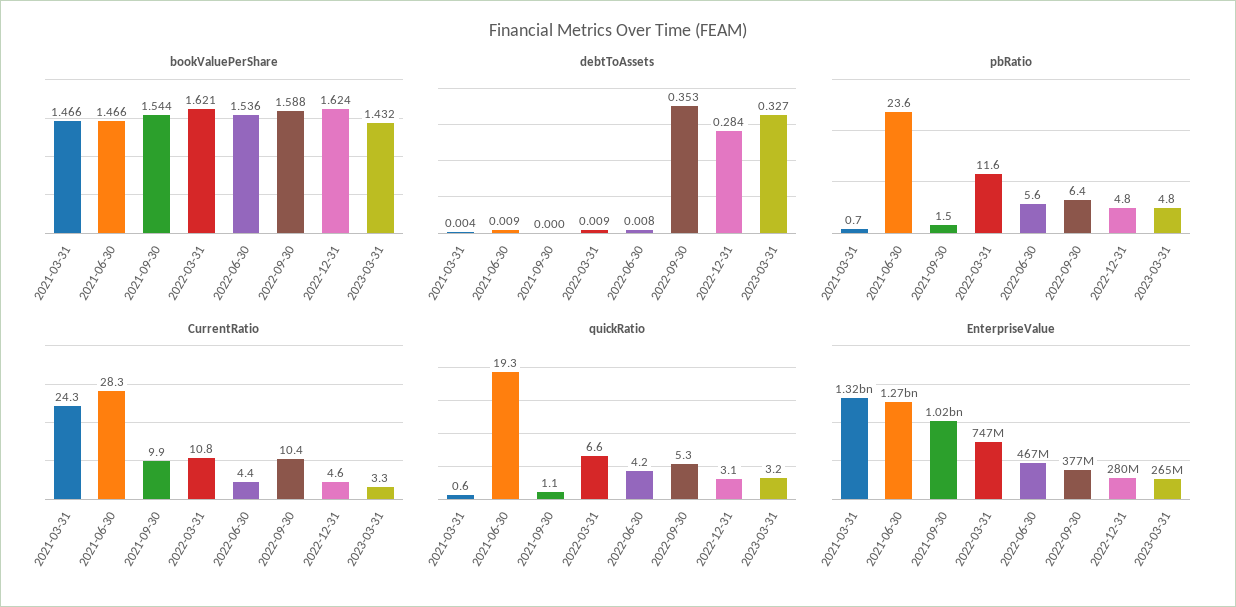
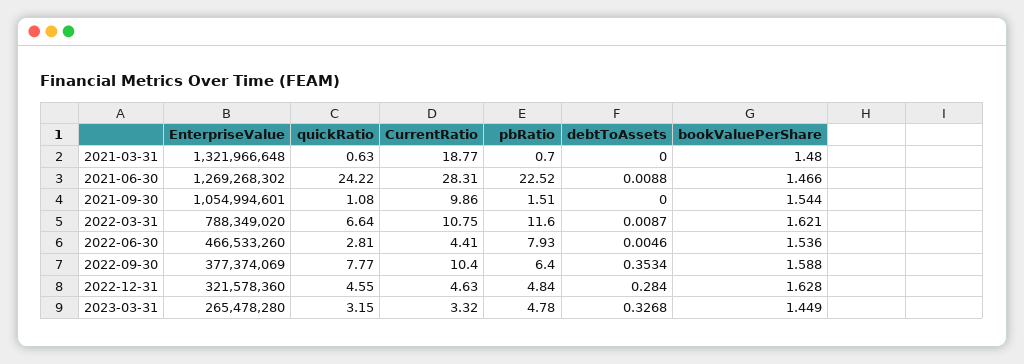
  {
    "bookValuePerShare": {
-     "2021-03-31": 1.466,
+     "2021-03-31": 1.48,
      "2021-06-30": 1.466,
      "2021-09-30": 1.544,
      "2022-03-31": 1.621,
      "2022-06-30": 1.536,
      "2022-09-30": 1.588,
-     "2022-12-31": 1.624,
+     "2022-12-31": 1.628,
-     "2023-03-31": 1.432
+     "2023-03-31": 1.449
    },
    "debtToAssets": {
-     "2021-03-31": 0.004,
+     "2021-03-31": 0,
      "2021-06-30": 0.0088,
      "2021-09-30": 0,
      "2022-03-31": 0.0087,
-     "2022-06-30": 0.008,
+     "2022-06-30": 0.0046,
      "2022-09-30": 0.3534,
      "2022-12-31": 0.284,
      "2023-03-31": 0.3268
    },
    "pbRatio": {
      "2021-03-31": 0.7,
-     "2021-06-30": 23.6,
+     "2021-06-30": 22.52,
      "2021-09-30": 1.51,
      "2022-03-31": 11.6,
-     "2022-06-30": 5.6,
+     "2022-06-30": 7.93,
      "2022-09-30": 6.4,
      "2022-12-31": 4.84,
      "2023-03-31": 4.78
    },
    "CurrentRatio": {
-     "2021-03-31": 24.3,
+     "2021-03-31": 18.77,
      "2021-06-30": 28.31,
      "2021-09-30": 9.86,
      "2022-03-31": 10.75,
      "2022-06-30": 4.41,
      "2022-09-30": 10.4,
      "2022-12-31": 4.63,
      "2023-03-31": 3.32
    },
    "quickRatio": {
      "2021-03-31": 0.63,
-     "2021-06-30": 19.3,
+     "2021-06-30": 24.22,
      "2021-09-30": 1.08,
      "2022-03-31": 6.64,
-     "2022-06-30": 4.2,
+     "2022-06-30": 2.81,
-     "2022-09-30": 5.3,
+     "2022-09-30": 7.77,
-     "2022-12-31": 3.1,
+     "2022-12-31": 4.55,
      "2023-03-31": 3.15
    },
    "EnterpriseValue": {
      "2021-03-31": 1321966648,
      "2021-06-30": 1269268302,
-     "2021-09-30": 1020000000,
+     "2021-09-30": 1054994601,
-     "2022-03-31": 747000000,
+     "2022-03-31": 788349020,
      "2022-06-30": 466533260,
      "2022-09-30": 377374069,
-     "2022-12-31": 280000000,
+     "2022-12-31": 321578360,
      "2023-03-31": 265478280
    }
  }

